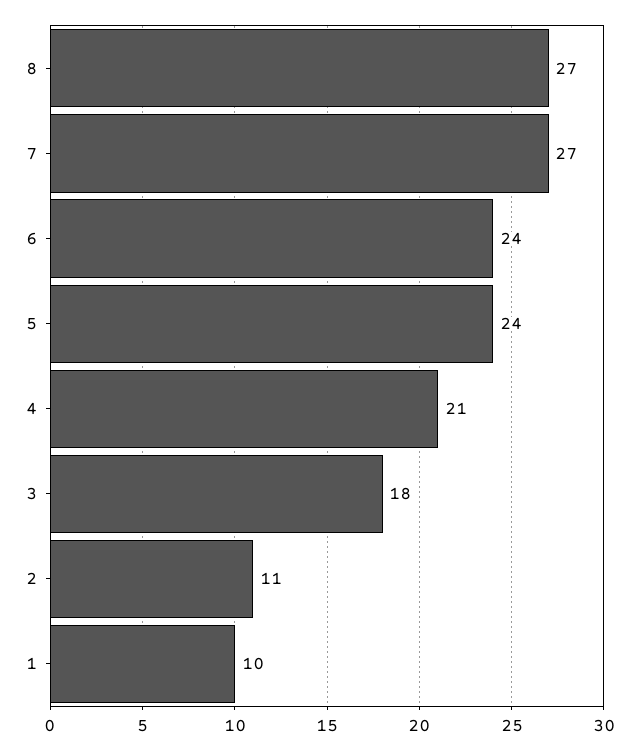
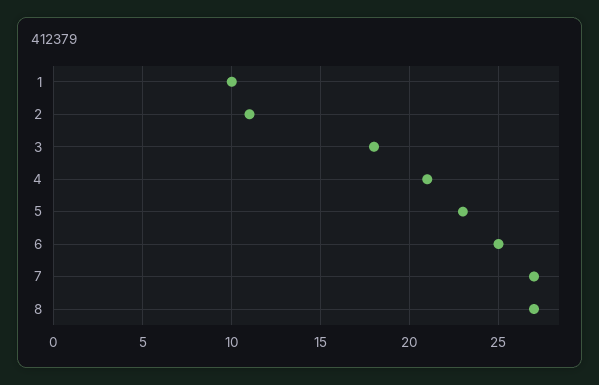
  {
    "8": 27,
    "7": 27,
-   "6": 24,
+   "6": 25,
-   "5": 24,
+   "5": 23,
    "4": 21,
    "3": 18,
    "2": 11,
    "1": 10
  }

